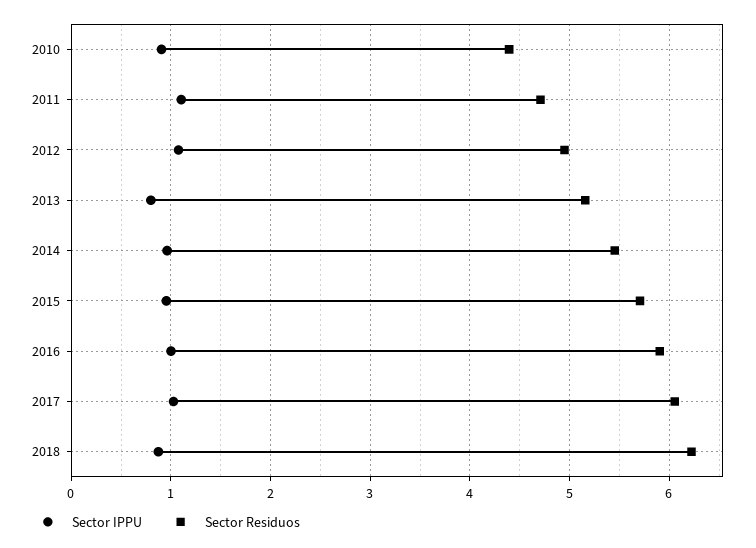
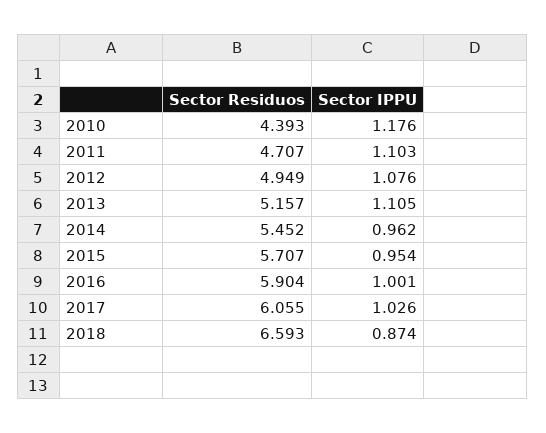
  {
    "Sector IPPU": {
-     "2010": 0.9,
+     "2010": 1.176,
      "2011": 1.103,
      "2012": 1.076,
-     "2013": 0.8,
+     "2013": 1.105,
      "2014": 0.962,
      "2015": 0.954,
      "2016": 1.001,
      "2017": 1.026,
      "2018": 0.874
    },
    "Sector Residuos": {
      "2010": 4.393,
      "2011": 4.707,
      "2012": 4.949,
      "2013": 5.157,
      "2014": 5.452,
      "2015": 5.707,
      "2016": 5.904,
      "2017": 6.055,
-     "2018": 6.2
+     "2018": 6.593
    }
  }

